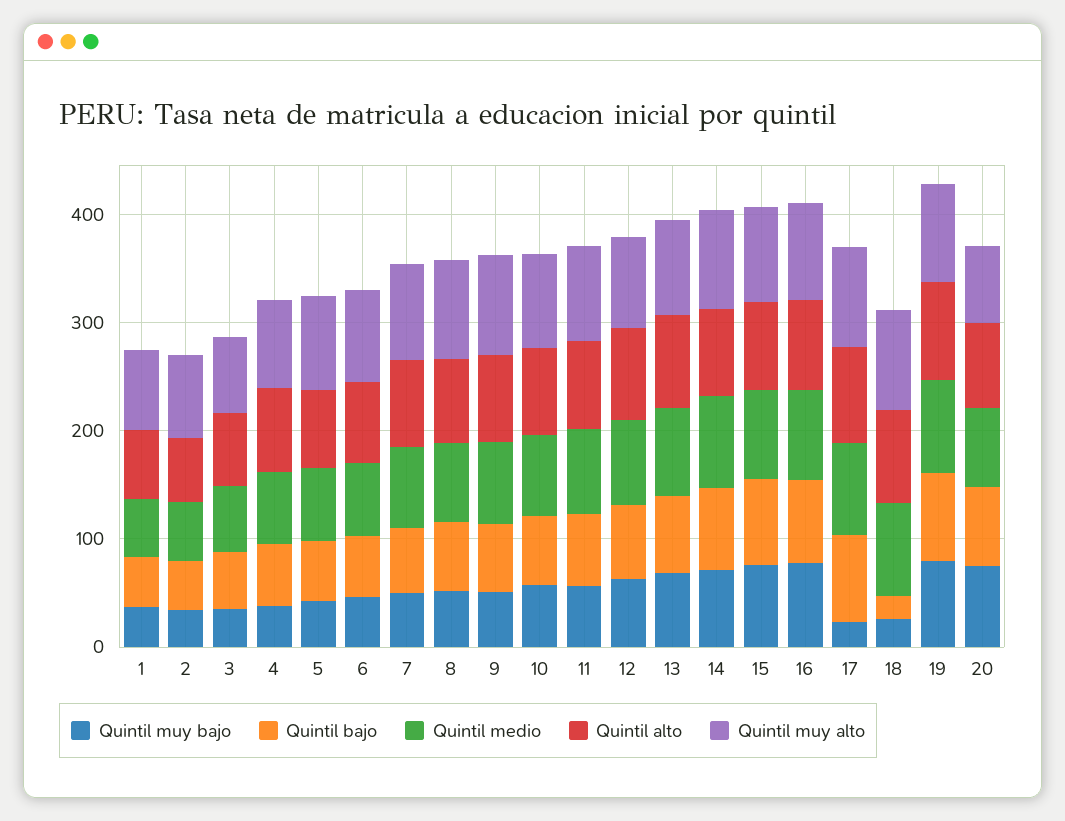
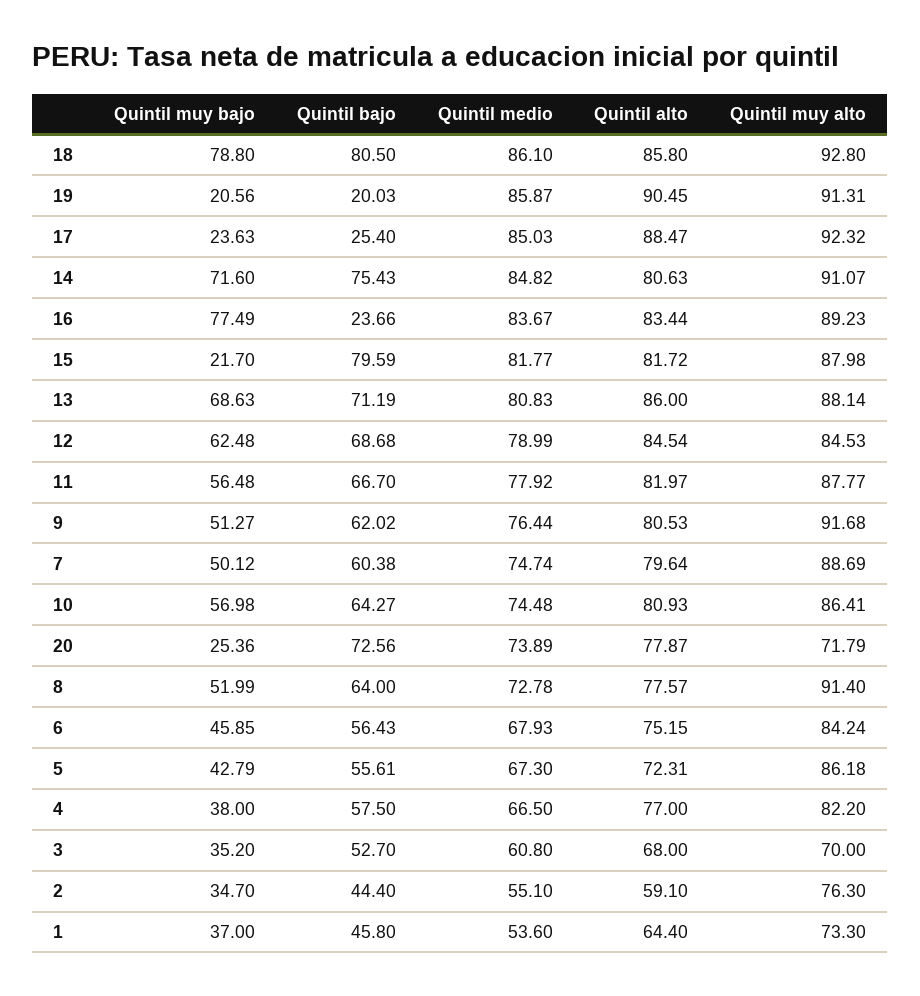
  {
    "Quintil muy bajo": {
      "1": 37,
      "2": 34.7,
      "3": 35.2,
      "4": 38,
      "5": 42.79,
      "6": 45.85,
      "7": 50.12,
      "8": 51.99,
      "9": 51.27,
      "10": 56.98,
      "11": 56.48,
      "12": 62.48,
      "13": 68.63,
      "14": 71.6,
-     "15": 80,
+     "15": 21.7,
      "16": 77.49,
      "17": 23.63,
-     "18": 20,
+     "18": 78.8,
-     "19": 80,
+     "19": 20.56,
-     "20": 80
+     "20": 25.36
    },
    "Quintil bajo": {
      "1": 45.8,
      "2": 44.4,
      "3": 52.7,
      "4": 57.5,
      "5": 55.61,
      "6": 56.43,
      "7": 60.38,
      "8": 64,
      "9": 62.02,
      "10": 64.27,
      "11": 66.7,
      "12": 68.68,
      "13": 71.19,
      "14": 75.43,
      "15": 79.59,
-     "16": 80,
+     "16": 23.66,
-     "17": 80,
+     "17": 25.4,
-     "18": 20,
+     "18": 80.5,
-     "19": 80,
+     "19": 20.03,
      "20": 72.56
    },
    "Quintil medio": {
      "1": 53.6,
      "2": 55.1,
      "3": 60.8,
      "4": 66.5,
      "5": 67.3,
      "6": 67.93,
      "7": 74.74,
      "8": 72.78,
      "9": 76.44,
      "10": 74.48,
      "11": 77.92,
      "12": 78.99,
      "13": 80.83,
      "14": 84.82,
      "15": 81.77,
      "16": 83.67,
      "17": 85.03,
      "18": 86.1,
      "19": 85.87,
      "20": 73.89
    },
    "Quintil alto": {
      "1": 64.4,
      "2": 59.1,
      "3": 68,
      "4": 77,
      "5": 72.31,
      "6": 75.15,
      "7": 79.64,
      "8": 77.57,
      "9": 80.53,
      "10": 80.93,
      "11": 81.97,
      "12": 84.54,
      "13": 86,
      "14": 80.63,
      "15": 81.72,
      "16": 83.44,
      "17": 88.47,
      "18": 85.8,
      "19": 90.45,
      "20": 77.87
    },
    "Quintil muy alto": {
      "1": 73.3,
      "2": 76.3,
      "3": 70,
      "4": 82.2,
      "5": 86.18,
      "6": 84.24,
      "7": 88.69,
      "8": 91.4,
      "9": 91.68,
      "10": 86.41,
      "11": 87.77,
      "12": 84.53,
      "13": 88.14,
      "14": 91.07,
      "15": 87.98,
      "16": 89.23,
      "17": 92.32,
      "18": 92.8,
      "19": 91.31,
      "20": 71.79
    }
  }

